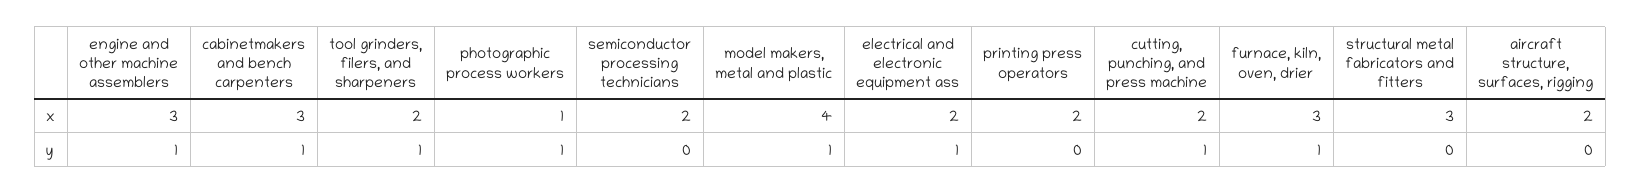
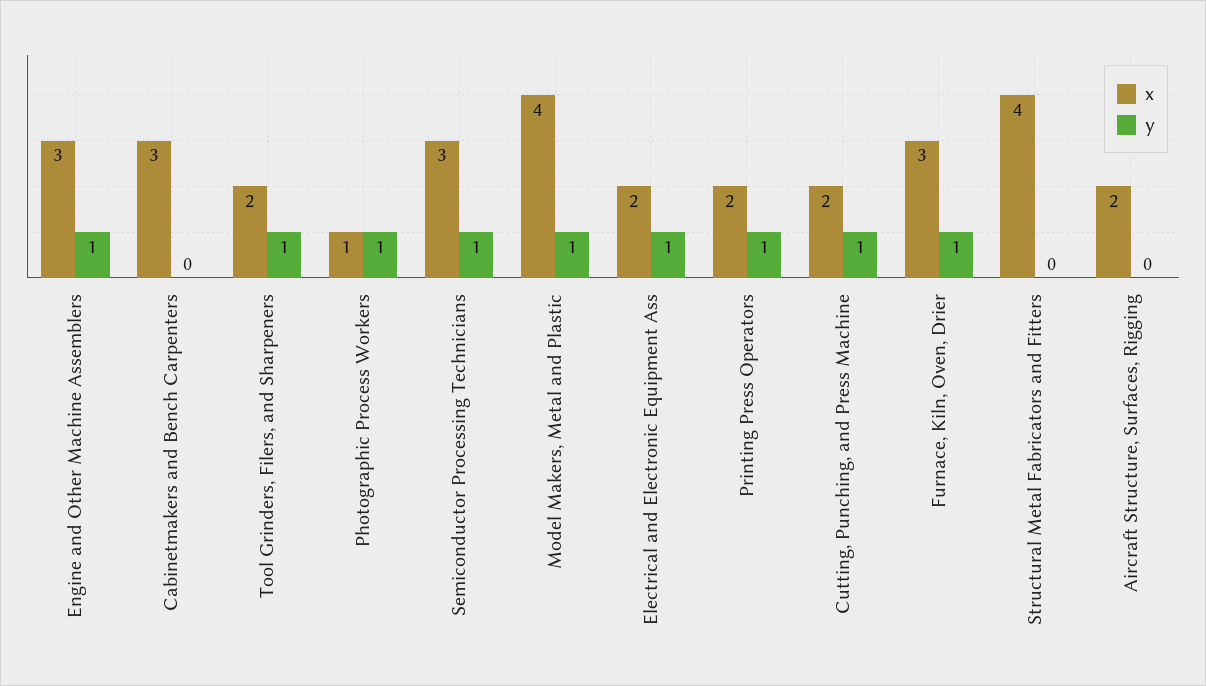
  {
    "x": {
      "engine and other machine assemblers": 3,
      "cabinetmakers and bench carpenters": 3,
      "tool grinders, filers, and sharpeners": 2,
      "photographic process workers": 1,
-     "semiconductor processing technicians": 2,
+     "semiconductor processing technicians": 3,
      "model makers, metal and plastic": 4,
      "electrical and electronic equipment ass": 2,
      "printing press operators": 2,
      "cutting, punching, and press machine": 2,
      "furnace, kiln, oven, drier": 3,
-     "structural metal fabricators and fitters": 3,
+     "structural metal fabricators and fitters": 4,
      "aircraft structure, surfaces, rigging": 2
    },
    "y": {
      "engine and other machine assemblers": 1,
-     "cabinetmakers and bench carpenters": 1,
+     "cabinetmakers and bench carpenters": 0,
      "tool grinders, filers, and sharpeners": 1,
      "photographic process workers": 1,
-     "semiconductor processing technicians": 0,
+     "semiconductor processing technicians": 1,
      "model makers, metal and plastic": 1,
      "electrical and electronic equipment ass": 1,
-     "printing press operators": 0,
+     "printing press operators": 1,
      "cutting, punching, and press machine": 1,
      "furnace, kiln, oven, drier": 1,
      "structural metal fabricators and fitters": 0,
      "aircraft structure, surfaces, rigging": 0
    }
  }

